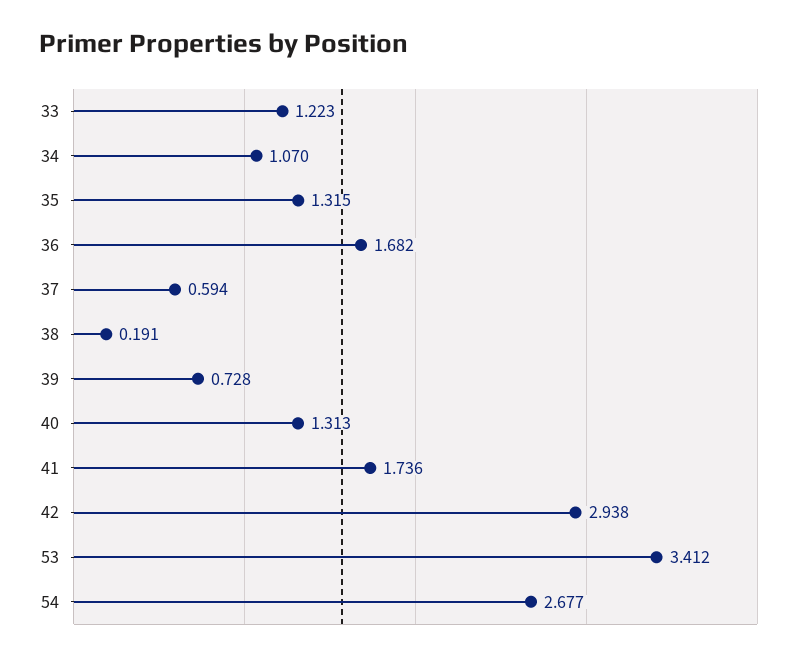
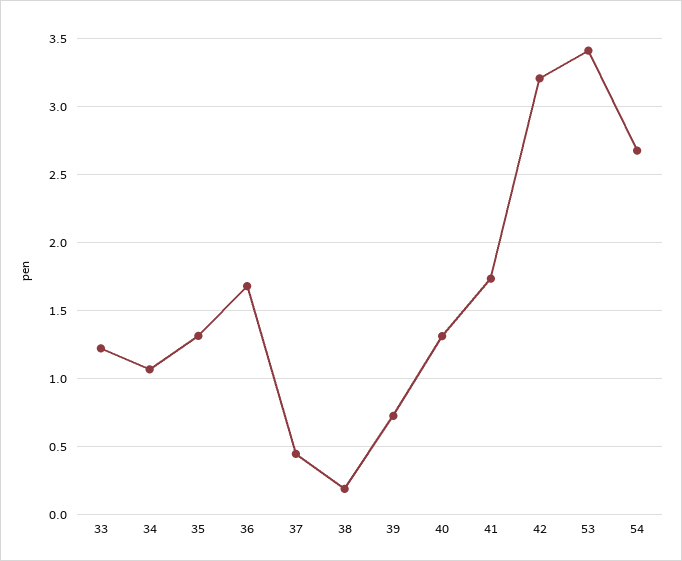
  {
    "33": 1.223,
    "34": 1.07,
    "35": 1.315,
    "36": 1.682,
-   "37": 0.594,
+   "37": 0.45,
    "38": 0.191,
    "39": 0.728,
    "40": 1.313,
    "41": 1.736,
-   "42": 2.938,
+   "42": 3.2,
    "53": 3.412,
    "54": 2.677
  }

